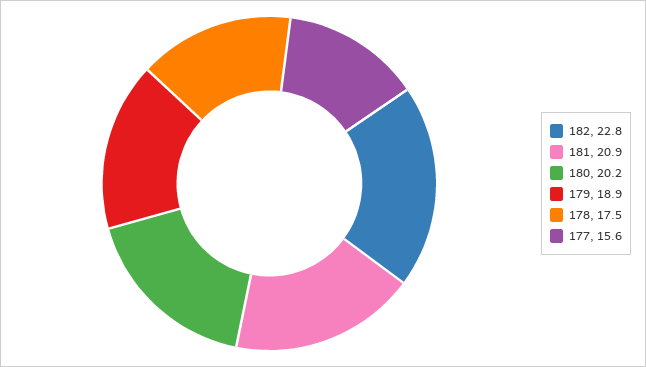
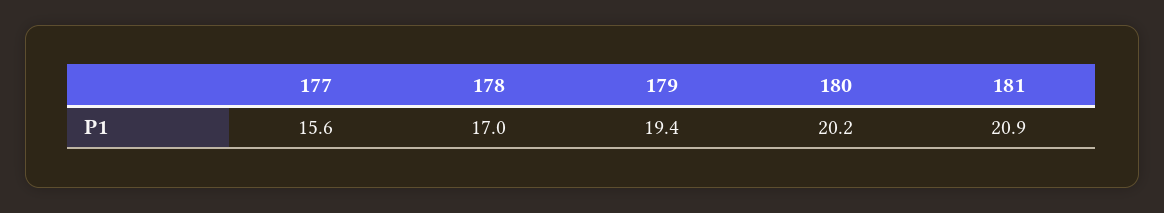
  {
-   "182": 22.8,
    "181": 20.9,
    "180": 20.2,
-   "179": 18.9,
+   "179": 19.4,
-   "178": 17.5,
+   "178": 17,
    "177": 15.6
  }

